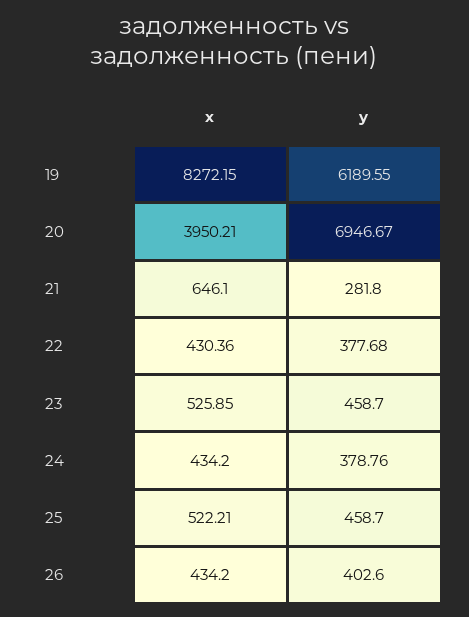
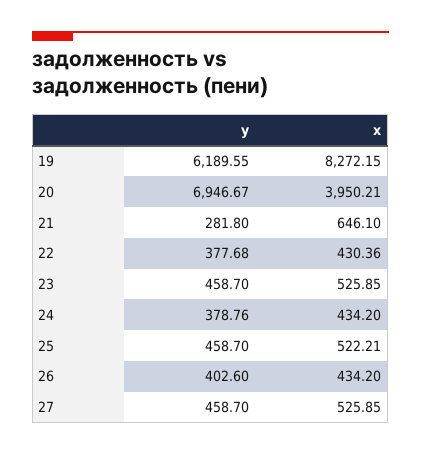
  {
    "x": {
      "19": 8272.15,
      "20": 3950.21,
      "21": 646.1,
      "22": 430.36,
      "23": 525.85,
      "24": 434.2,
      "25": 522.21,
-     "26": 434.2
+     "26": 434.2,
+     "27": 525.85
    },
    "y": {
      "19": 6189.55,
      "20": 6946.67,
      "21": 281.8,
      "22": 377.68,
      "23": 458.7,
      "24": 378.76,
      "25": 458.7,
-     "26": 402.6
+     "26": 402.6,
+     "27": 458.7
    }
  }

